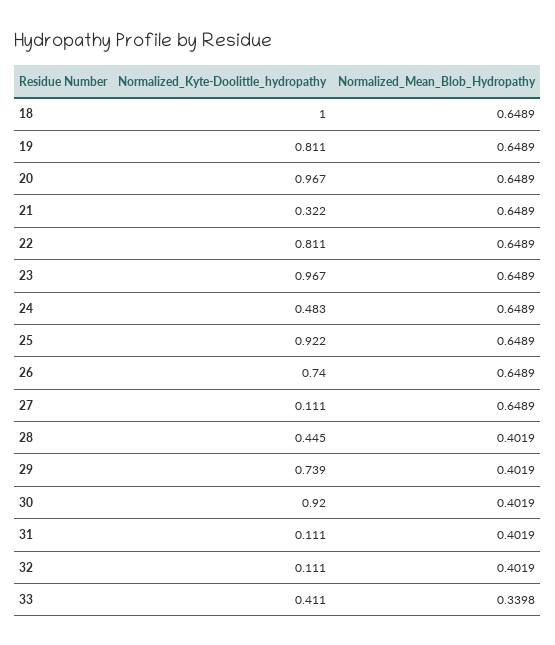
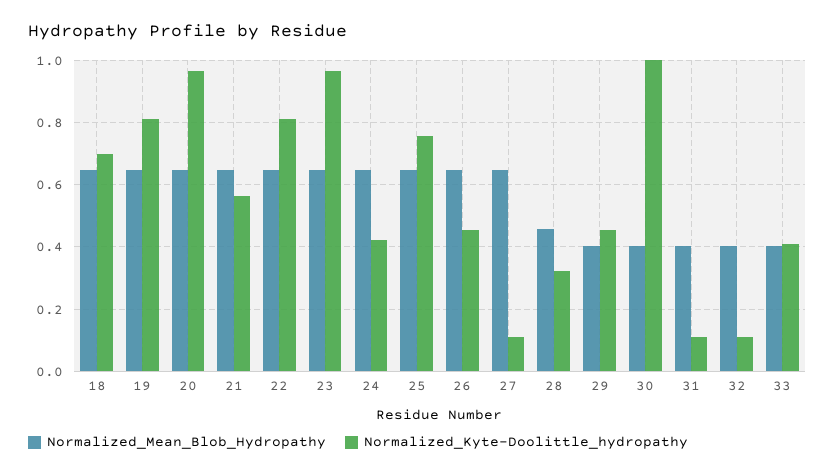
  {
    "Normalized_Kyte-Doolittle_hydropathy": {
-     "18": 1,
+     "18": 0.7,
      "19": 0.811,
      "20": 0.967,
-     "21": 0.322,
+     "21": 0.56,
      "22": 0.811,
      "23": 0.967,
-     "24": 0.483,
+     "24": 0.42,
-     "25": 0.922,
+     "25": 0.76,
-     "26": 0.74,
+     "26": 0.46,
      "27": 0.111,
-     "28": 0.445,
+     "28": 0.32,
-     "29": 0.739,
+     "29": 0.46,
-     "30": 0.92,
+     "30": 1,
      "31": 0.111,
      "32": 0.111,
      "33": 0.411
    },
    "Normalized_Mean_Blob_Hydropathy": {
      "18": 0.6489,
      "19": 0.6489,
      "20": 0.6489,
      "21": 0.6489,
      "22": 0.6489,
      "23": 0.6489,
      "24": 0.6489,
      "25": 0.6489,
      "26": 0.6489,
      "27": 0.6489,
-     "28": 0.4019,
+     "28": 0.46,
      "29": 0.4019,
      "30": 0.4019,
      "31": 0.4019,
      "32": 0.4019,
-     "33": 0.3398
+     "33": 0.4
    }
  }

